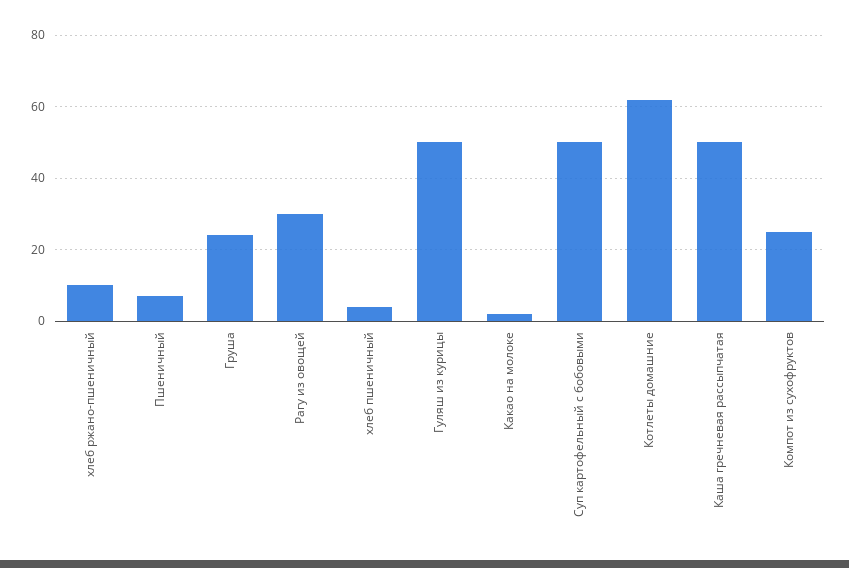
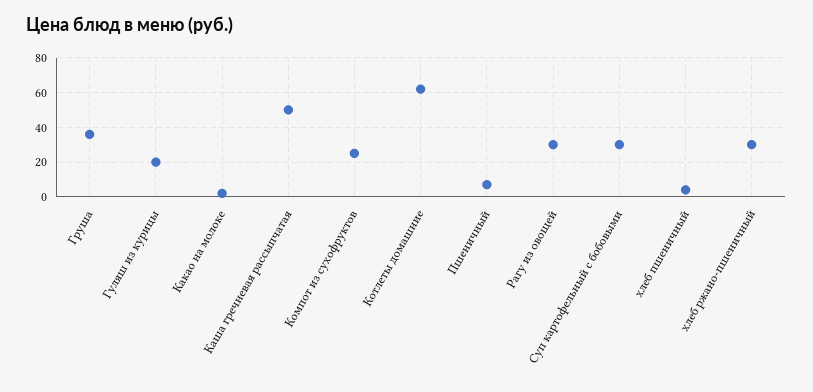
  {
-   "хлеб ржано-пшеничный": 10,
+   "хлеб ржано-пшеничный": 30,
    "Пшеничный": 8,
-   "Груша": 24,
+   "Груша": 35,
    "Рагу из овощей": 30,
    "хлеб пшеничный": 4,
-   "Гуляш из курицы": 50,
+   "Гуляш из курицы": 20,
    "Какао на молоке": 2,
-   "Суп картофельный с бобовыми": 50,
+   "Суп картофельный с бобовыми": 30,
    "Котлеты домашние": 62,
    "Каша гречневая рассыпчатая": 50,
    "Компот из сухофруктов": 26
  }

